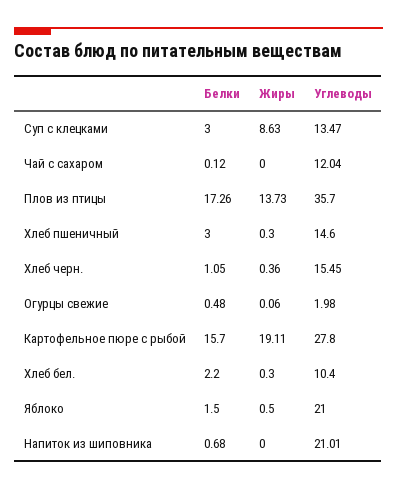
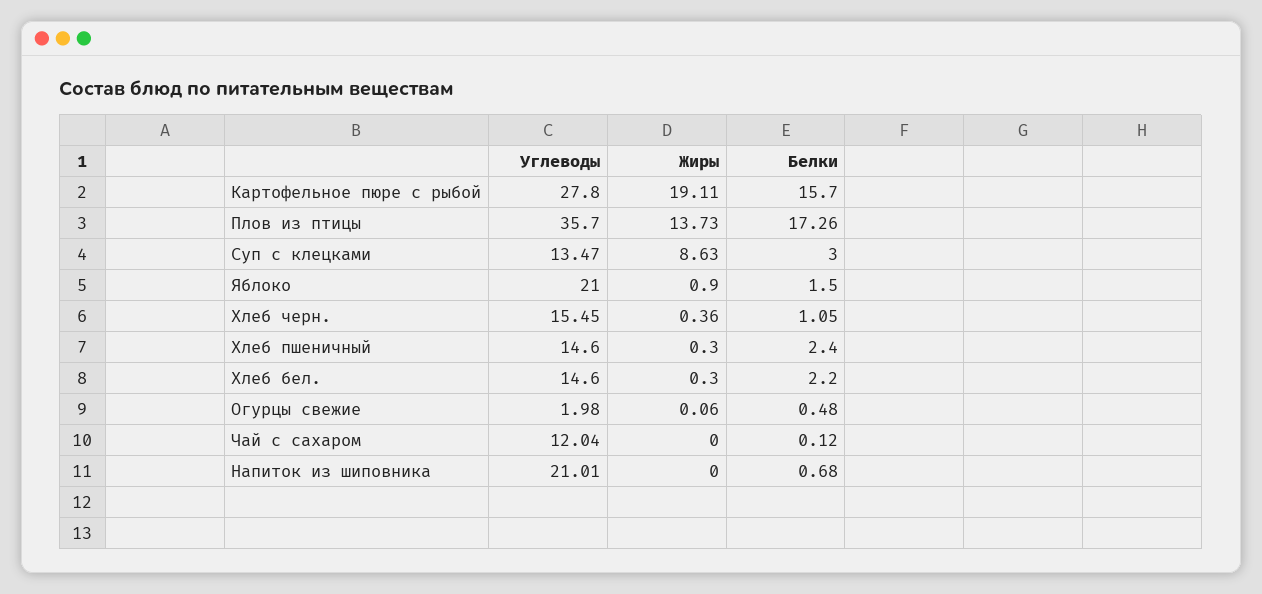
  {
    "Белки": {
      "Суп с клецками": 3,
      "Чай с сахаром": 0.12,
      "Плов из птицы": 17.26,
-     "Хлеб пшеничный": 3,
+     "Хлеб пшеничный": 2.4,
      "Хлеб черн.": 1.05,
      "Огурцы свежие": 0.48,
      "Картофельное пюре с рыбой": 15.7,
      "Хлеб бел.": 2.2,
      "Яблоко": 1.5,
      "Напиток из шиповника": 0.68
    },
    "Жиры": {
      "Суп с клецками": 8.63,
      "Чай с сахаром": 0,
      "Плов из птицы": 13.73,
      "Хлеб пшеничный": 0.3,
      "Хлеб черн.": 0.36,
      "Огурцы свежие": 0.06,
      "Картофельное пюре с рыбой": 19.11,
      "Хлеб бел.": 0.3,
-     "Яблоко": 0.5,
+     "Яблоко": 0.9,
      "Напиток из шиповника": 0
    },
    "Углеводы": {
      "Суп с клецками": 13.47,
      "Чай с сахаром": 12.04,
      "Плов из птицы": 35.7,
      "Хлеб пшеничный": 14.6,
      "Хлеб черн.": 15.45,
      "Огурцы свежие": 1.98,
      "Картофельное пюре с рыбой": 27.8,
-     "Хлеб бел.": 10.4,
+     "Хлеб бел.": 14.6,
      "Яблоко": 21,
      "Напиток из шиповника": 21.01
    }
  }

